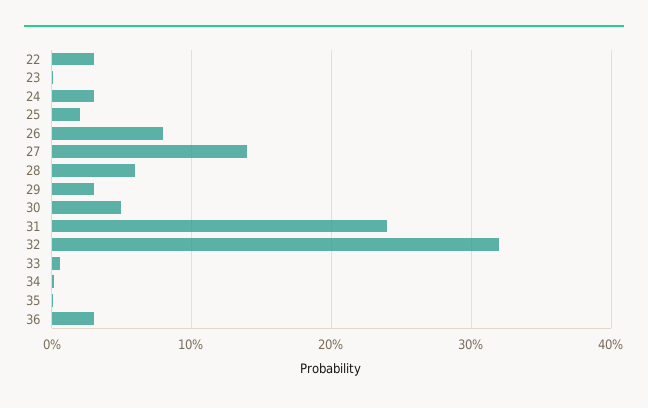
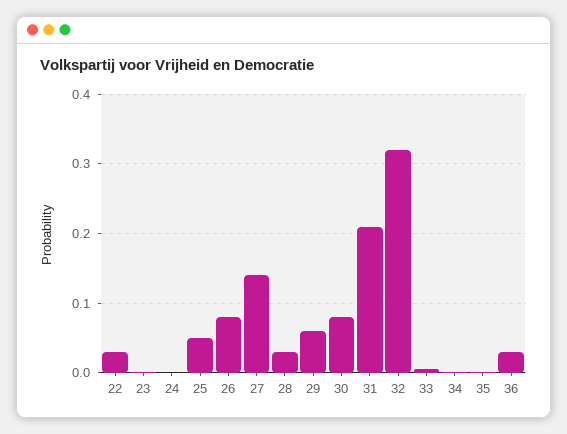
  {
    "22": 0.03,
    "23": 0,
-   "24": 0.03,
+   "24": 0,
-   "25": 0.02,
+   "25": 0.05,
    "26": 0.08,
    "27": 0.14,
-   "28": 0.06,
+   "28": 0.03,
-   "29": 0.03,
+   "29": 0.06,
-   "30": 0.05,
+   "30": 0.08,
-   "31": 0.24,
+   "31": 0.21,
    "32": 0.32,
    "33": 0.01,
    "34": 0,
    "35": 0,
    "36": 0.03
  }

